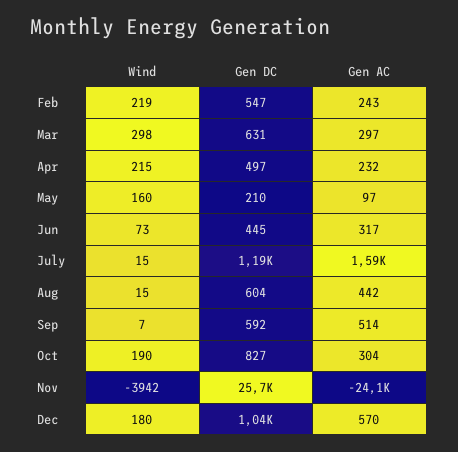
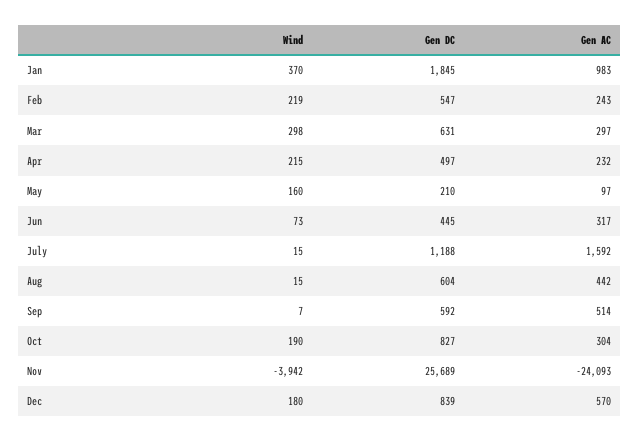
  {
    "Wind": {
      "Feb": 219,
      "Mar": 298,
      "Apr": 215,
      "May": 160,
      "Jun": 73,
      "July": 15,
      "Aug": 15,
      "Sep": 7,
      "Oct": 190,
      "Nov": -3942,
-     "Dec": 180
+     "Dec": 180,
+     "Jan": 370
    },
    "Gen DC": {
      "Feb": 547,
      "Mar": 631,
      "Apr": 497,
      "May": 210,
      "Jun": 445,
      "July": 1188,
      "Aug": 604,
      "Sep": 592,
      "Oct": 827,
      "Nov": 25689,
-     "Dec": 1040
+     "Dec": 839,
+     "Jan": 1845
    },
    "Gen AC": {
      "Feb": 243,
      "Mar": 297,
      "Apr": 232,
      "May": 97,
      "Jun": 317,
      "July": 1592,
      "Aug": 442,
      "Sep": 514,
      "Oct": 304,
      "Nov": -24093,
-     "Dec": 570
+     "Dec": 570,
+     "Jan": 983
    }
  }

